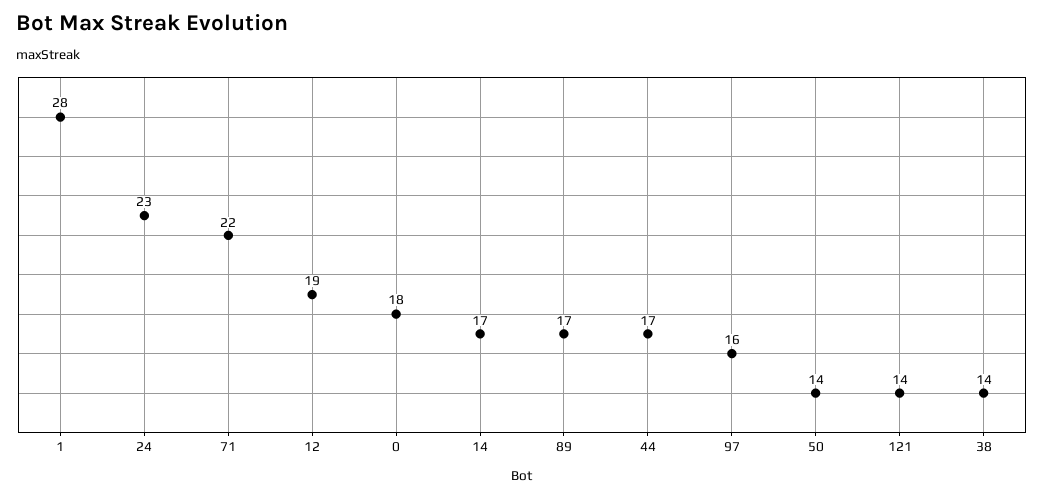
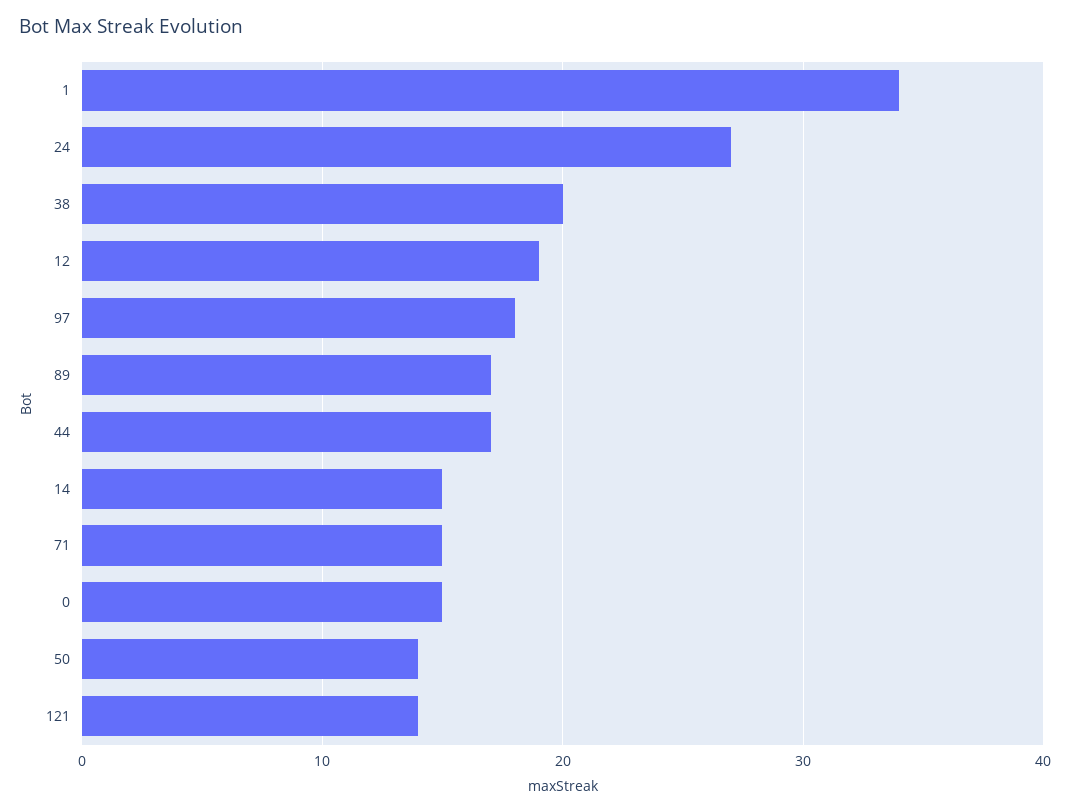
  {
-   "1": 28,
+   "1": 34,
-   "24": 23,
+   "24": 27,
-   "71": 22,
+   "71": 15,
    "12": 19,
-   "0": 18,
+   "0": 15,
-   "14": 17,
+   "14": 15,
    "89": 17,
    "44": 17,
-   "97": 16,
+   "97": 18,
    "50": 14,
    "121": 14,
-   "38": 14
+   "38": 20
  }

